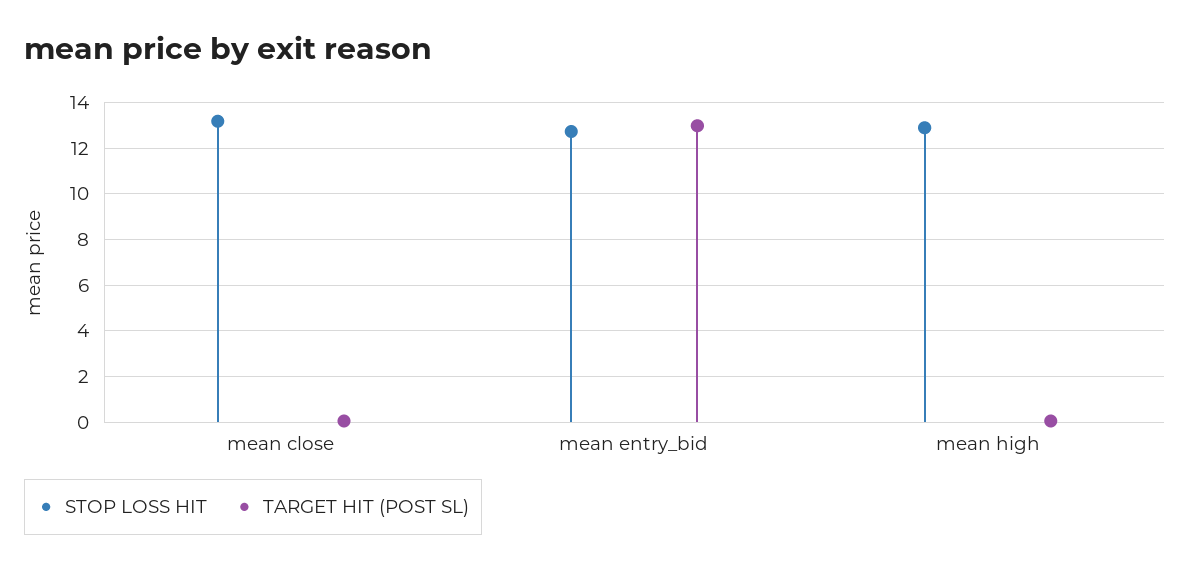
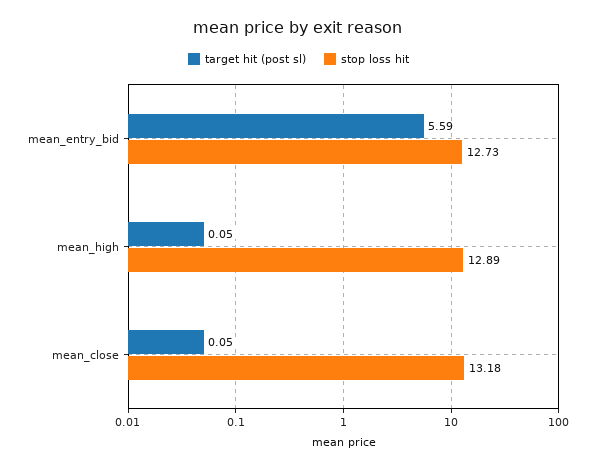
  {
    "STOP LOSS HIT": {
      "mean close": 13.18,
      "mean entry_bid": 12.73,
      "mean high": 12.89
    },
    "TARGET HIT (POST SL)": {
      "mean close": 0.05,
-     "mean entry_bid": 13,
+     "mean entry_bid": 5.59,
      "mean high": 0.05
    }
  }

